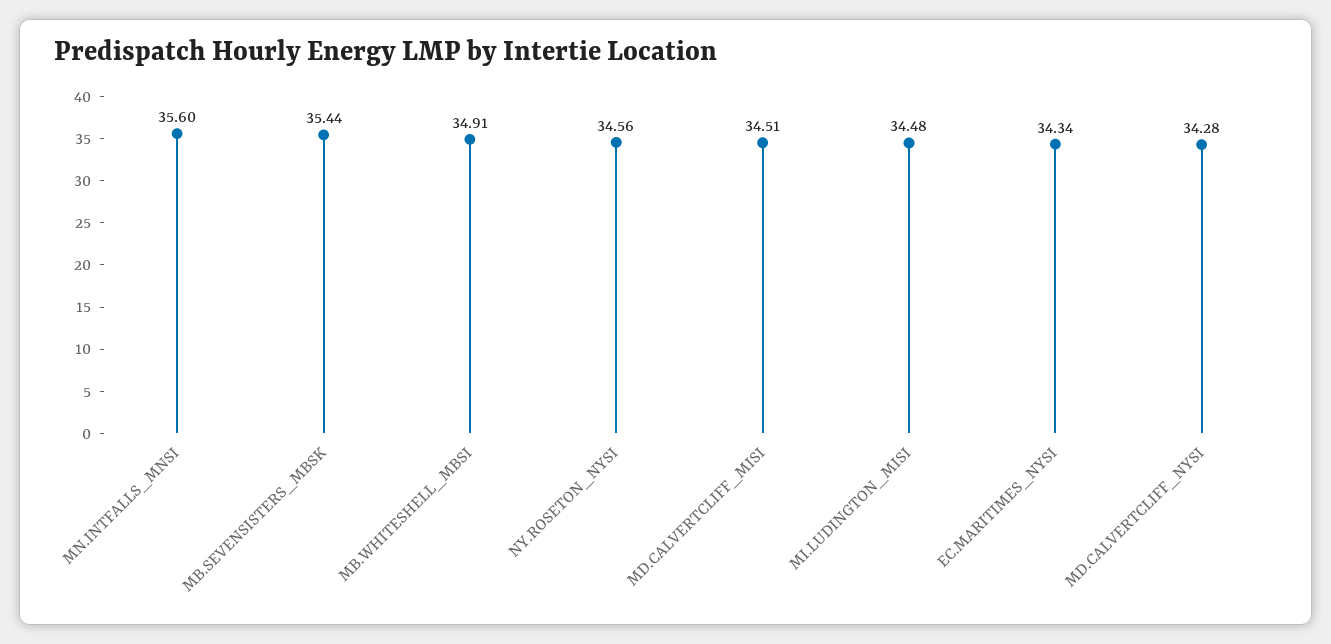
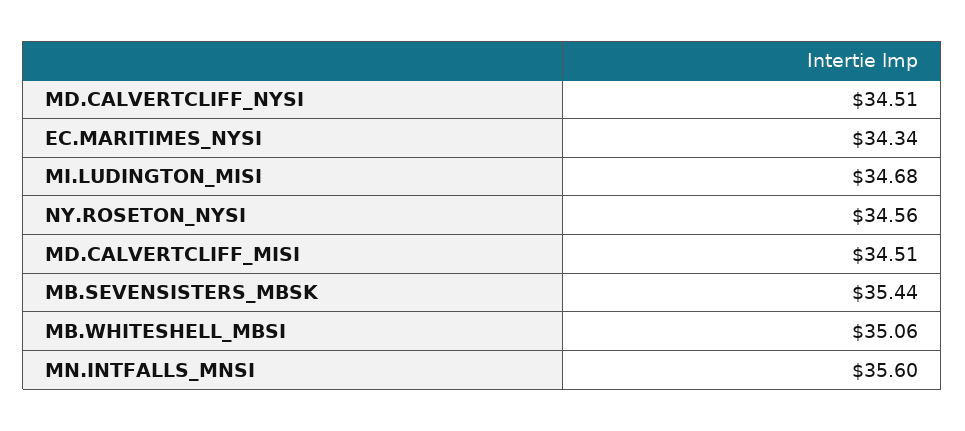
  {
    "MN.INTFALLS_MNSI": 35.6,
    "MB.SEVENSISTERS_MBSK": 35.44,
-   "MB.WHITESHELL_MBSI": 34.91,
+   "MB.WHITESHELL_MBSI": 35.06,
    "NY.ROSETON_NYSI": 34.56,
    "MD.CALVERTCLIFF_MISI": 34.51,
-   "MI.LUDINGTON_MISI": 34.48,
+   "MI.LUDINGTON_MISI": 34.68,
    "EC.MARITIMES_NYSI": 34.34,
-   "MD.CALVERTCLIFF_NYSI": 34.28
+   "MD.CALVERTCLIFF_NYSI": 34.51
  }

